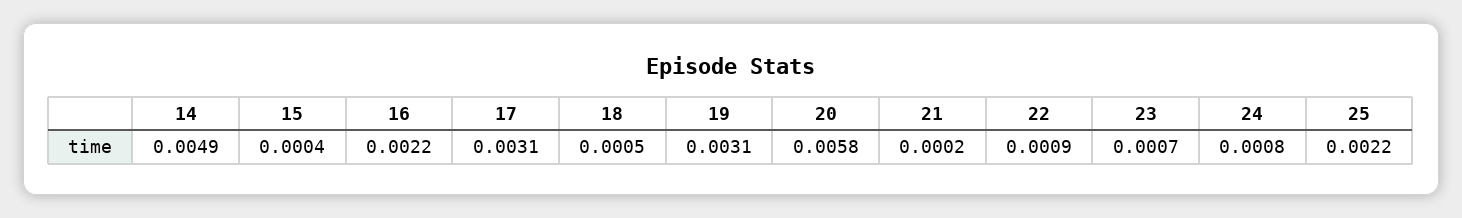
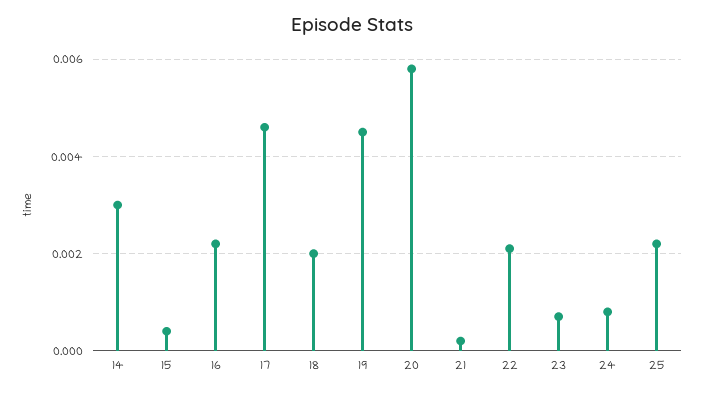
  {
-   "14": 0.0049,
+   "14": 0.003,
    "15": 0.0004,
    "16": 0.0022,
-   "17": 0.0031,
+   "17": 0.0045,
-   "18": 0.0005,
+   "18": 0.002,
-   "19": 0.0031,
+   "19": 0.0045,
    "20": 0.0058,
    "21": 0.0002,
-   "22": 0.0009,
+   "22": 0.002,
    "23": 0.0007,
    "24": 0.0008,
    "25": 0.0022
  }

